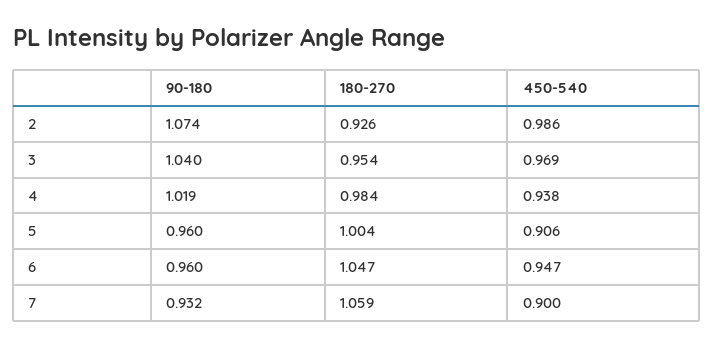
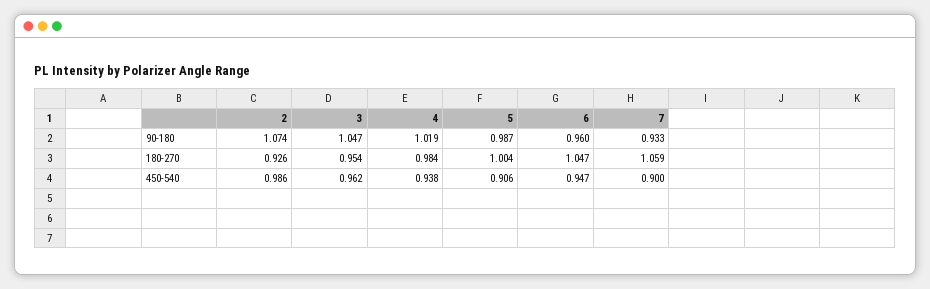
  {
    "90-180": {
      "2": 1.074,
-     "3": 1.04,
+     "3": 1.047,
      "4": 1.019,
-     "5": 0.96,
+     "5": 0.987,
      "6": 0.96,
-     "7": 0.932
+     "7": 0.933
    },
    "180-270": {
      "2": 0.926,
      "3": 0.954,
      "4": 0.984,
      "5": 1.004,
      "6": 1.047,
      "7": 1.059
    },
    "450-540": {
      "2": 0.986,
-     "3": 0.969,
+     "3": 0.962,
      "4": 0.938,
      "5": 0.906,
      "6": 0.947,
      "7": 0.9
    }
  }

